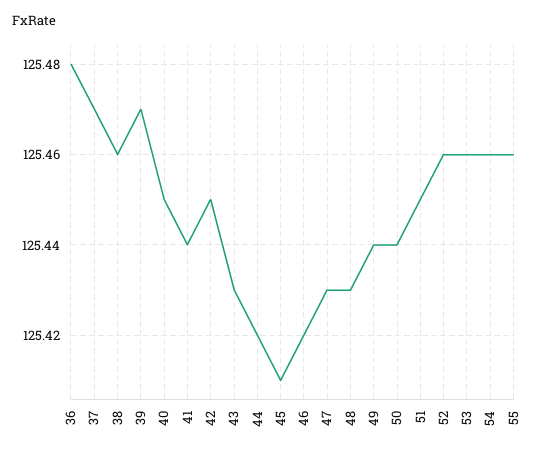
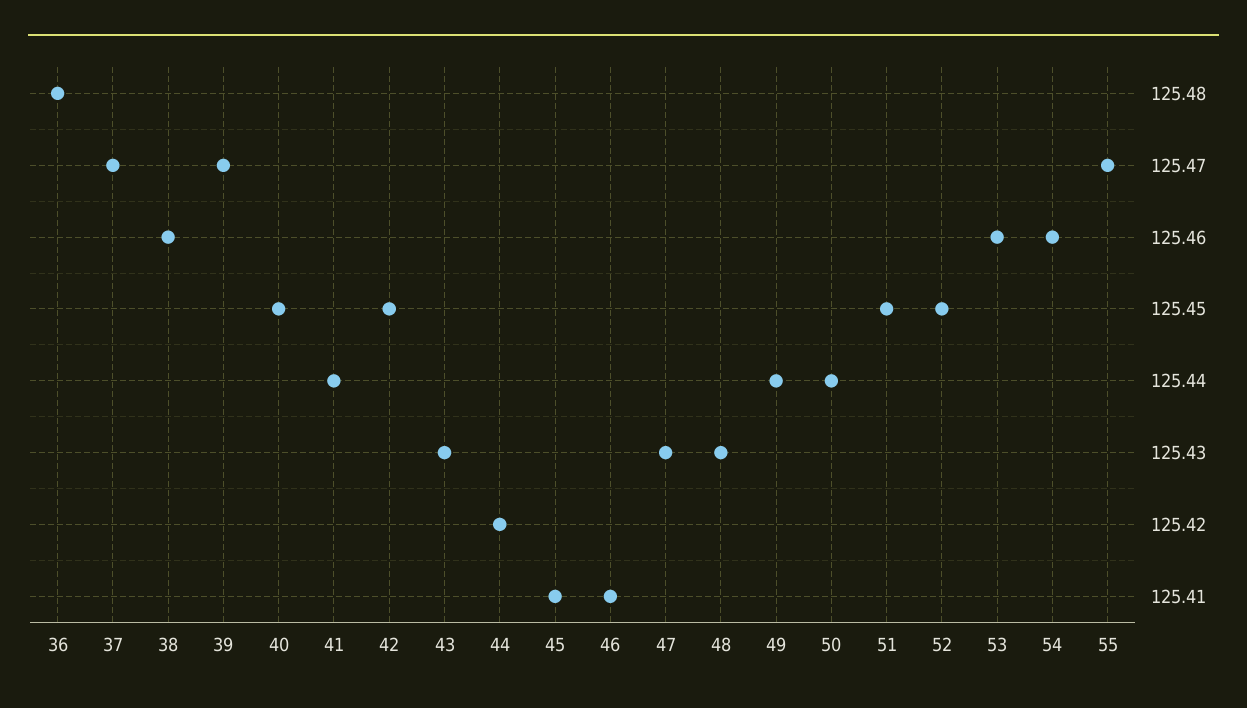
  {
    "36": 125.48,
    "37": 125.47,
    "38": 125.46,
    "39": 125.47,
    "40": 125.45,
    "41": 125.44,
    "42": 125.45,
    "43": 125.43,
    "44": 125.42,
    "45": 125.41,
-   "46": 125.42,
+   "46": 125.41,
    "47": 125.43,
    "48": 125.43,
    "49": 125.44,
    "50": 125.44,
    "51": 125.45,
-   "52": 125.46,
+   "52": 125.45,
    "53": 125.46,
    "54": 125.46,
-   "55": 125.46
+   "55": 125.47
  }

